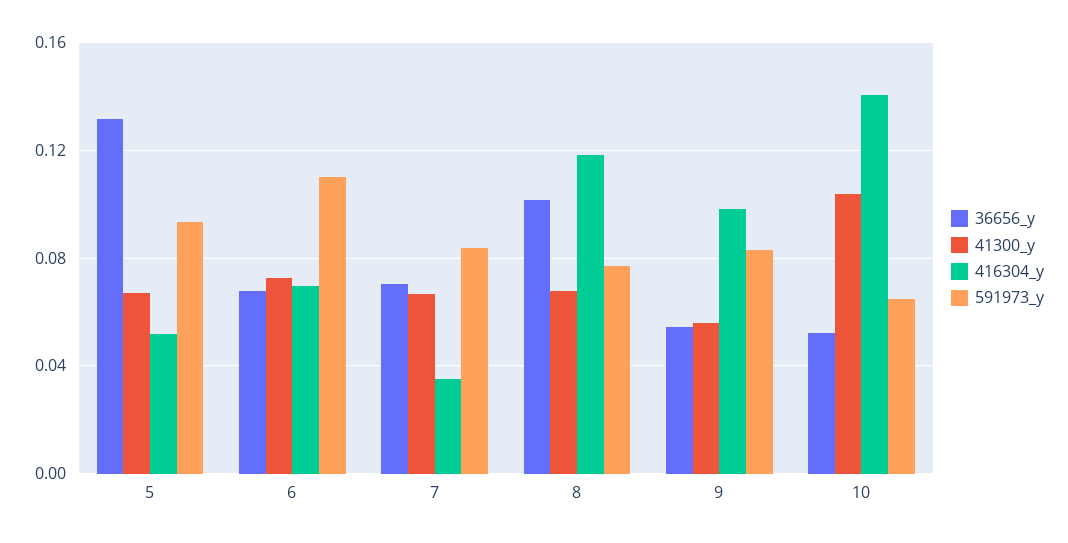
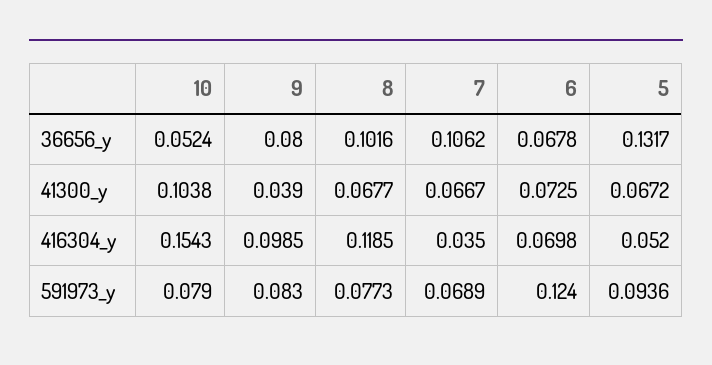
  {
    "36656_y": {
      "5": 0.1317,
      "6": 0.0678,
-     "7": 0.07,
+     "7": 0.1062,
      "8": 0.1016,
-     "9": 0.055,
+     "9": 0.08,
      "10": 0.0524
    },
    "41300_y": {
      "5": 0.0672,
      "6": 0.0725,
      "7": 0.0667,
      "8": 0.0677,
-     "9": 0.055,
+     "9": 0.039,
      "10": 0.1038
    },
    "416304_y": {
      "5": 0.052,
      "6": 0.0698,
      "7": 0.035,
      "8": 0.1185,
      "9": 0.0985,
-     "10": 0.14
+     "10": 0.1543
    },
    "591973_y": {
      "5": 0.0936,
-     "6": 0.11,
+     "6": 0.124,
-     "7": 0.085,
+     "7": 0.0689,
      "8": 0.0773,
      "9": 0.083,
-     "10": 0.065
+     "10": 0.079
    }
  }

